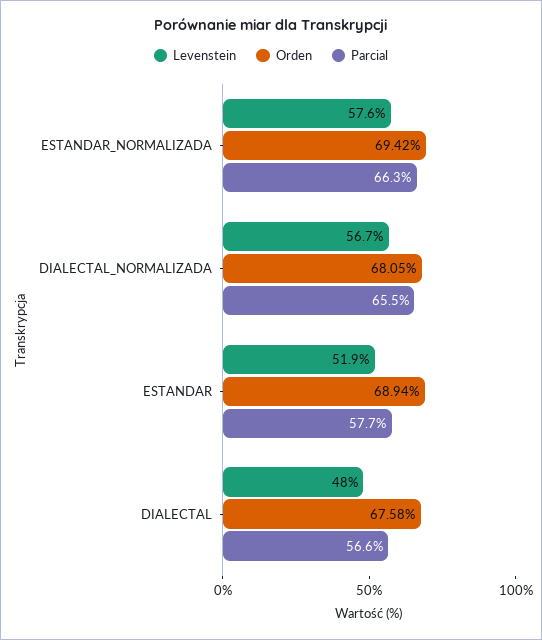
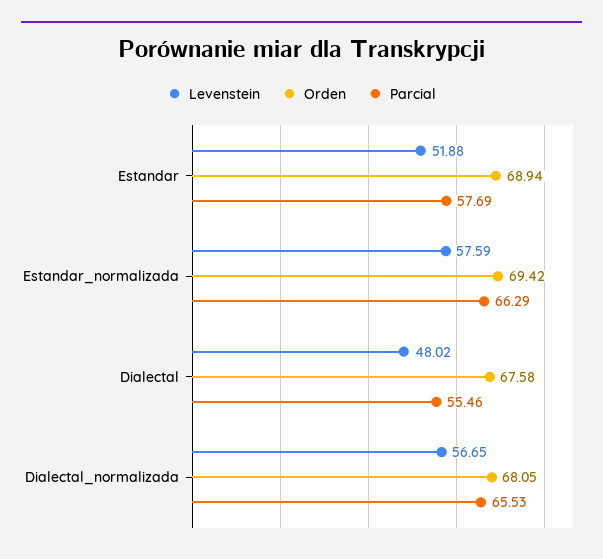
  {
    "Levenstein": {
      "ESTANDAR_NORMALIZADA": 57.59,
      "DIALECTAL_NORMALIZADA": 56.65,
      "ESTANDAR": 51.88,
      "DIALECTAL": 48.02
    },
    "Orden": {
      "ESTANDAR_NORMALIZADA": 69.42,
      "DIALECTAL_NORMALIZADA": 68.05,
      "ESTANDAR": 68.94,
      "DIALECTAL": 67.58
    },
    "Parcial": {
      "ESTANDAR_NORMALIZADA": 66.29,
      "DIALECTAL_NORMALIZADA": 65.53,
      "ESTANDAR": 57.69,
-     "DIALECTAL": 56.6
+     "DIALECTAL": 55.46
    }
  }

